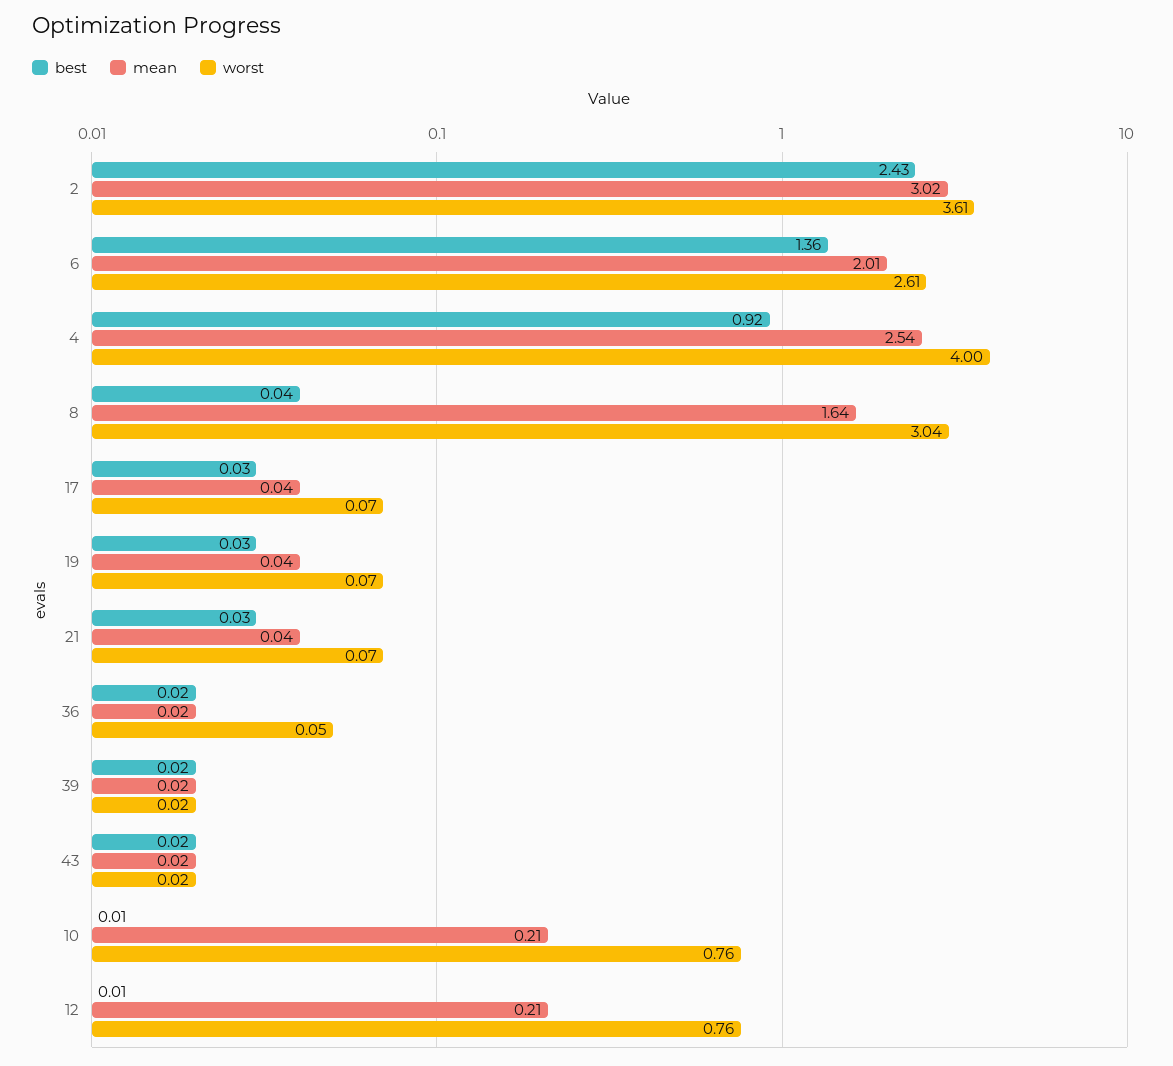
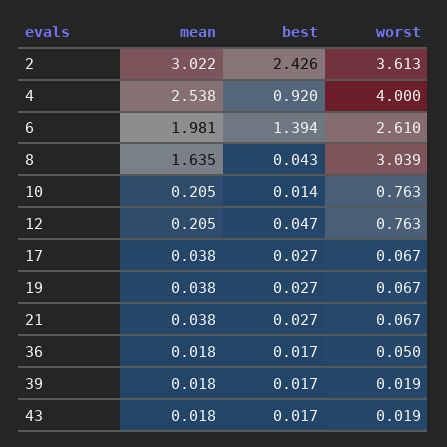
  {
    "best": {
      "2": 2.426,
-     "6": 1.36,
+     "6": 1.394,
      "4": 0.92,
      "8": 0.043,
      "17": 0.027,
      "19": 0.027,
      "21": 0.027,
      "36": 0.017,
      "39": 0.017,
      "43": 0.017,
      "10": 0.014,
-     "12": 0.01
+     "12": 0.047
    },
    "mean": {
      "2": 3.022,
-     "6": 2.01,
+     "6": 1.981,
      "4": 2.538,
      "8": 1.635,
      "17": 0.038,
      "19": 0.038,
      "21": 0.038,
      "36": 0.018,
      "39": 0.018,
      "43": 0.018,
      "10": 0.205,
      "12": 0.205
    },
    "worst": {
      "2": 3.613,
      "6": 2.61,
      "4": 4,
      "8": 3.039,
      "17": 0.067,
      "19": 0.067,
      "21": 0.067,
      "36": 0.05,
      "39": 0.019,
      "43": 0.019,
      "10": 0.763,
      "12": 0.763
    }
  }

